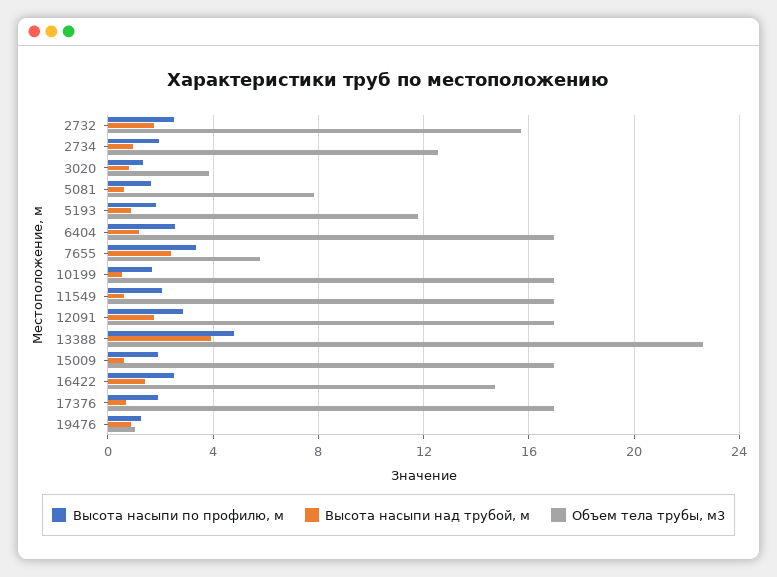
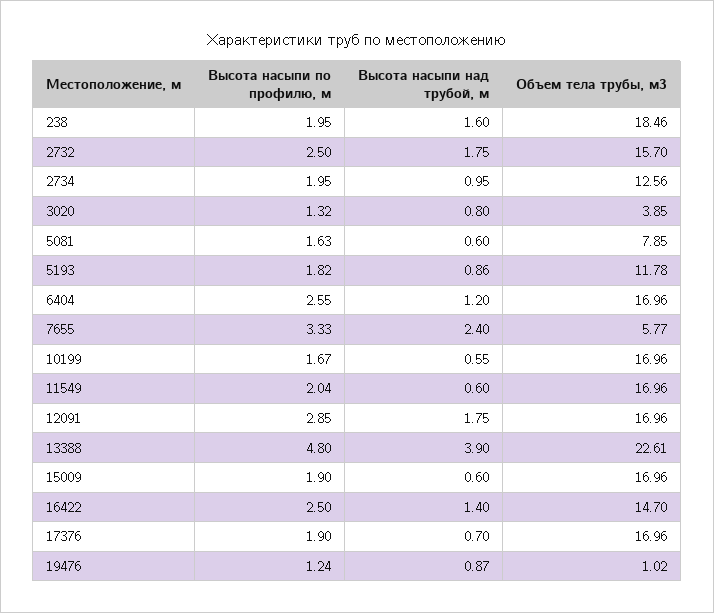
  {
    "Высота насыпи по профилю, м": {
      "2732": 2.5,
      "2734": 1.95,
      "3020": 1.32,
      "5081": 1.63,
      "5193": 1.82,
      "6404": 2.55,
      "7655": 3.33,
      "10199": 1.67,
      "11549": 2.04,
      "12091": 2.85,
      "13388": 4.8,
      "15009": 1.9,
      "16422": 2.5,
      "17376": 1.9,
-     "19476": 1.24
+     "19476": 1.24,
+     "238": 1.95
    },
    "Высота насыпи над трубой, м": {
      "2732": 1.75,
      "2734": 0.95,
      "3020": 0.8,
      "5081": 0.6,
      "5193": 0.86,
      "6404": 1.2,
      "7655": 2.4,
      "10199": 0.55,
      "11549": 0.6,
      "12091": 1.75,
      "13388": 3.9,
      "15009": 0.6,
      "16422": 1.4,
      "17376": 0.7,
-     "19476": 0.87
+     "19476": 0.87,
+     "238": 1.6
    },
    "Объем тела трубы, м3": {
      "2732": 15.7,
      "2734": 12.56,
      "3020": 3.85,
      "5081": 7.85,
      "5193": 11.78,
      "6404": 16.96,
      "7655": 5.77,
      "10199": 16.96,
      "11549": 16.96,
      "12091": 16.96,
      "13388": 22.61,
      "15009": 16.96,
      "16422": 14.7,
      "17376": 16.96,
-     "19476": 1.02
+     "19476": 1.02,
+     "238": 18.46
    }
  }

